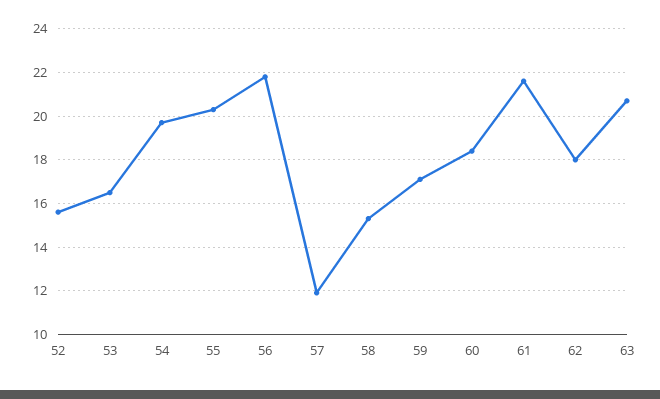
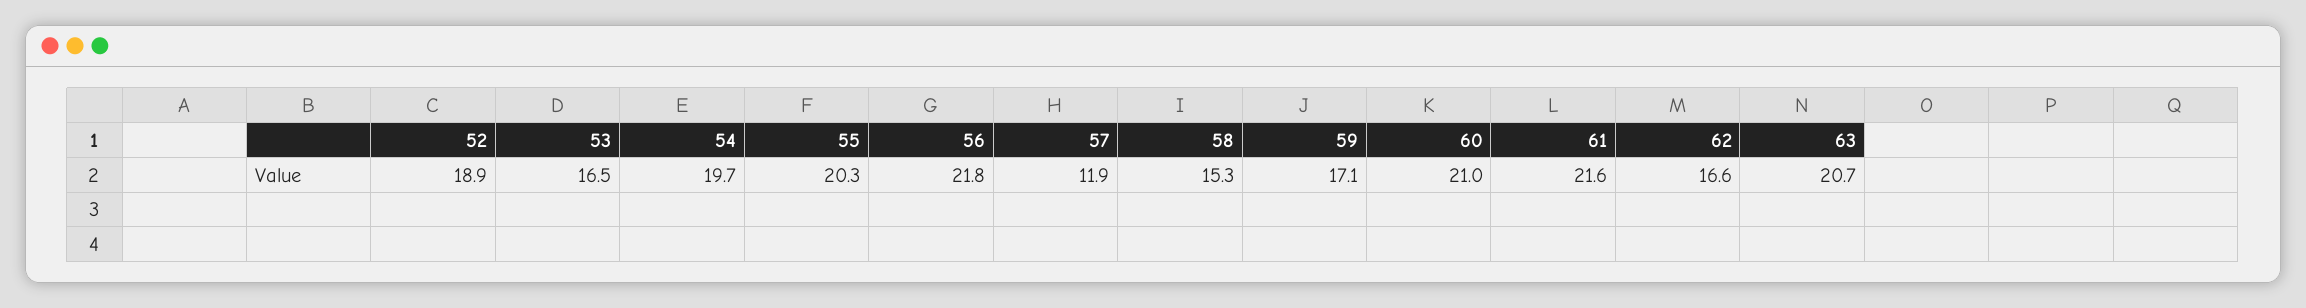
  {
-   "52": 15.5,
+   "52": 18.9,
    "53": 16.5,
    "54": 19.7,
    "55": 20.3,
    "56": 21.8,
    "57": 11.9,
    "58": 15.3,
    "59": 17.1,
-   "60": 18.5,
+   "60": 21,
    "61": 21.6,
-   "62": 18,
+   "62": 16.6,
    "63": 20.7
  }

